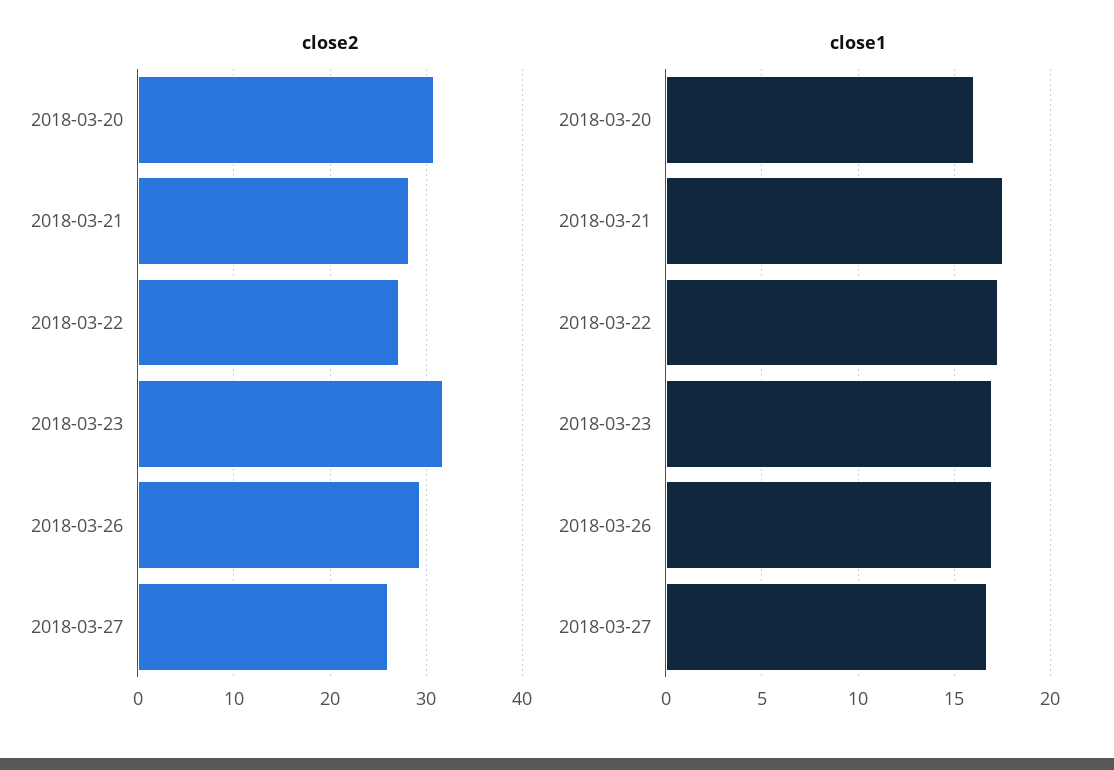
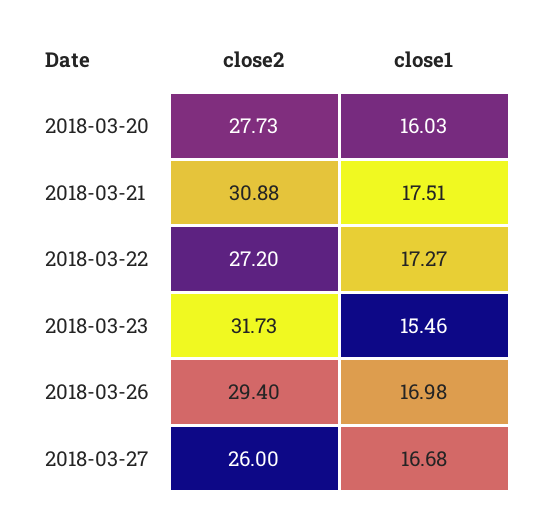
  {
    "close2": {
-     "2018-03-20": 31,
+     "2018-03-20": 27.73,
-     "2018-03-21": 28,
+     "2018-03-21": 30.88,
      "2018-03-22": 27.2,
      "2018-03-23": 31.73,
      "2018-03-26": 29.4,
      "2018-03-27": 26
    },
    "close1": {
      "2018-03-20": 16.03,
      "2018-03-21": 17.51,
      "2018-03-22": 17.27,
-     "2018-03-23": 17,
+     "2018-03-23": 15.46,
      "2018-03-26": 16.98,
      "2018-03-27": 16.68
    }
  }

